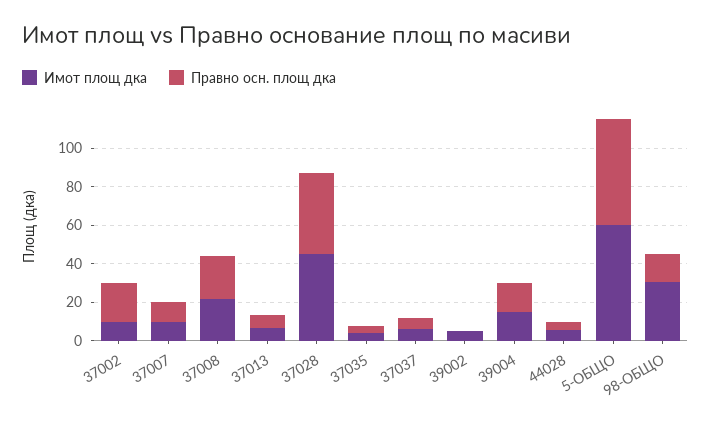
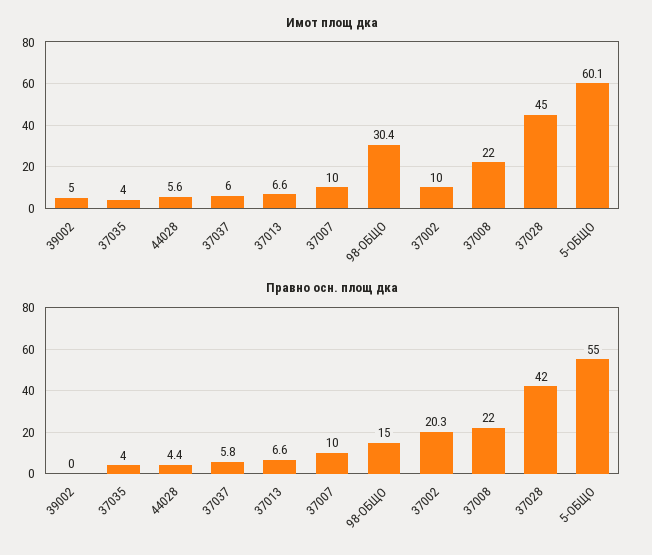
  {
    "Имот площ дка": {
      "37002": 10,
      "37007": 10,
      "37008": 22,
      "37013": 6.6,
      "37028": 45,
      "37035": 4,
      "37037": 6,
      "39002": 5,
-     "39004": 15,
      "44028": 5.6,
      "5-ОБЩО": 60.1,
      "98-ОБЩО": 30.4
    },
    "Правно осн. площ дка": {
      "37002": 20.3,
      "37007": 10,
      "37008": 22,
      "37013": 6.6,
      "37028": 42,
      "37035": 4,
      "37037": 5.8,
      "39002": 0,
-     "39004": 15,
      "44028": 4.4,
      "5-ОБЩО": 55,
      "98-ОБЩО": 15
    }
  }

